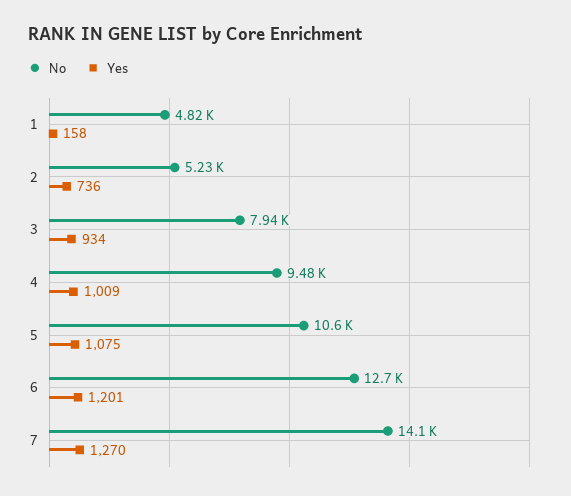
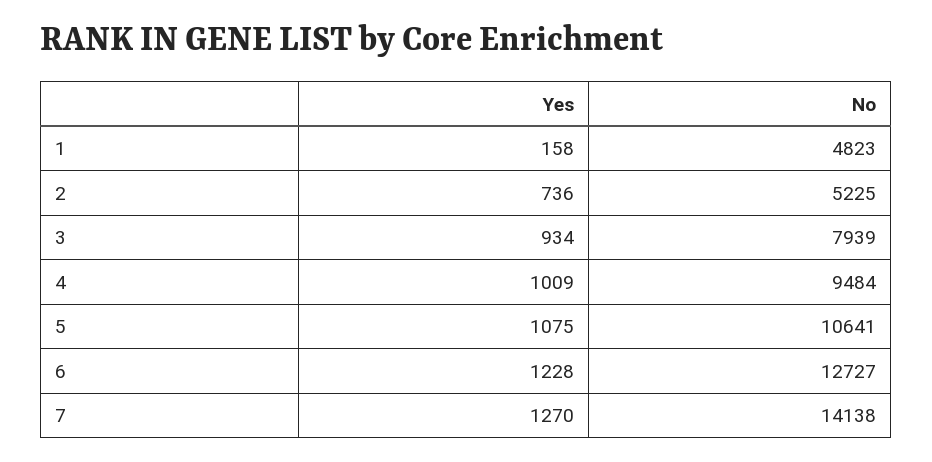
  {
    "No": {
      "1": 4823,
      "2": 5225,
      "3": 7939,
      "4": 9484,
      "5": 10641,
      "6": 12727,
      "7": 14138
    },
    "Yes": {
      "1": 158,
      "2": 736,
      "3": 934,
      "4": 1009,
      "5": 1075,
-     "6": 1201,
+     "6": 1228,
      "7": 1270
    }
  }

